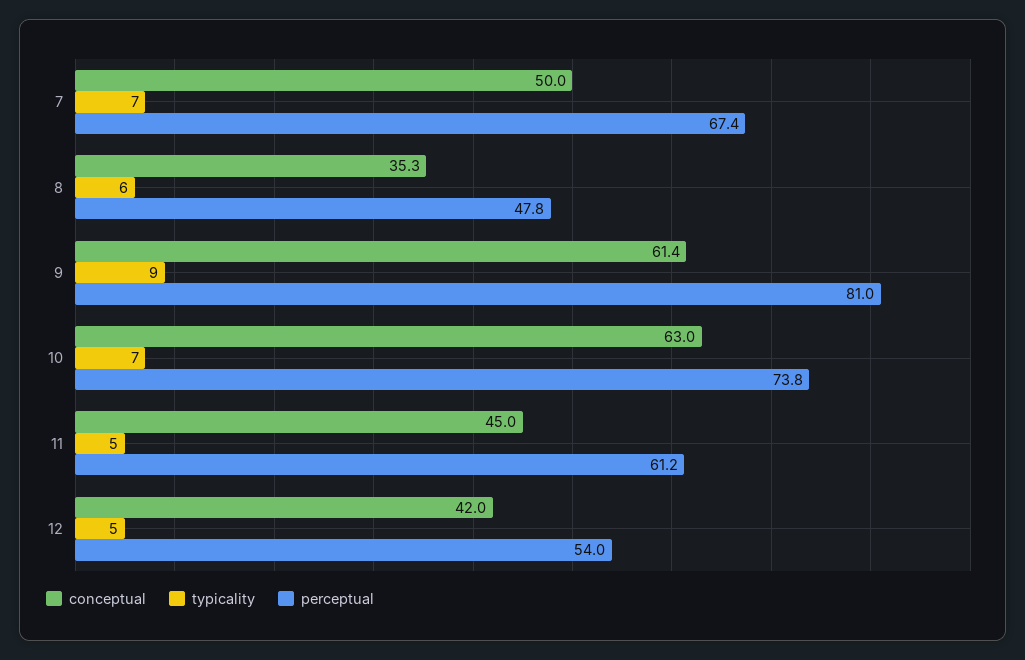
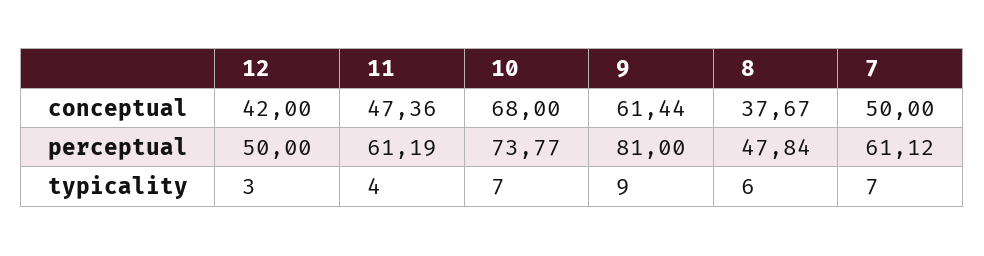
  {
    "conceptual": {
      "7": 50,
-     "8": 35.3,
+     "8": 37.67,
      "9": 61.44,
-     "10": 63,
+     "10": 68,
-     "11": 45,
+     "11": 47.36,
      "12": 42
    },
    "typicality": {
      "7": 7,
      "8": 6,
      "9": 9,
      "10": 7,
-     "11": 5,
+     "11": 4,
-     "12": 5
+     "12": 3
    },
    "perceptual": {
-     "7": 67.4,
+     "7": 61.12,
      "8": 47.84,
      "9": 81,
      "10": 73.77,
      "11": 61.19,
-     "12": 54
+     "12": 50
    }
  }

